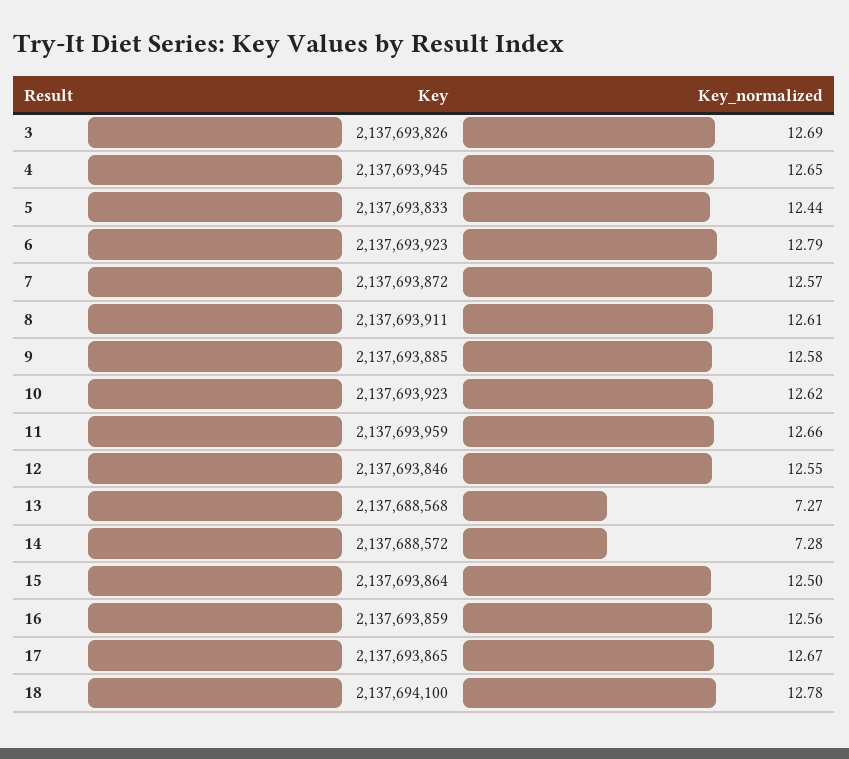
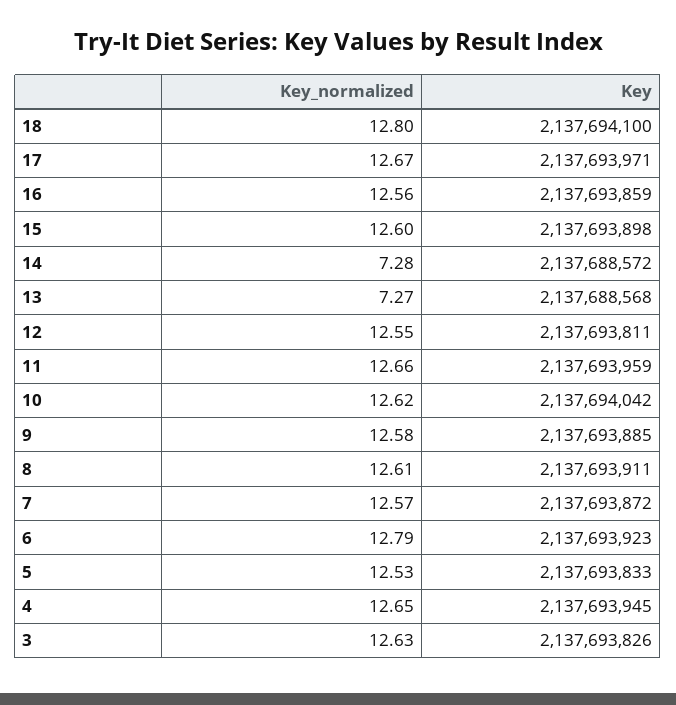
  {
    "Key": {
      "3": 2137693826,
      "4": 2137693945,
      "5": 2137693833,
      "6": 2137693923,
      "7": 2137693872,
      "8": 2137693911,
      "9": 2137693885,
-     "10": 2137693923,
+     "10": 2137694042,
      "11": 2137693959,
-     "12": 2137693846,
+     "12": 2137693811,
      "13": 2137688568,
      "14": 2137688572,
-     "15": 2137693864,
+     "15": 2137693898,
      "16": 2137693859,
-     "17": 2137693865,
+     "17": 2137693971,
      "18": 2137694100
    },
    "Key_normalized": {
-     "3": 12.69,
+     "3": 12.63,
      "4": 12.65,
-     "5": 12.44,
+     "5": 12.53,
      "6": 12.79,
      "7": 12.57,
      "8": 12.61,
      "9": 12.58,
      "10": 12.62,
      "11": 12.66,
      "12": 12.55,
      "13": 7.27,
      "14": 7.28,
-     "15": 12.5,
+     "15": 12.6,
      "16": 12.56,
      "17": 12.67,
-     "18": 12.78
+     "18": 12.8
    }
  }

